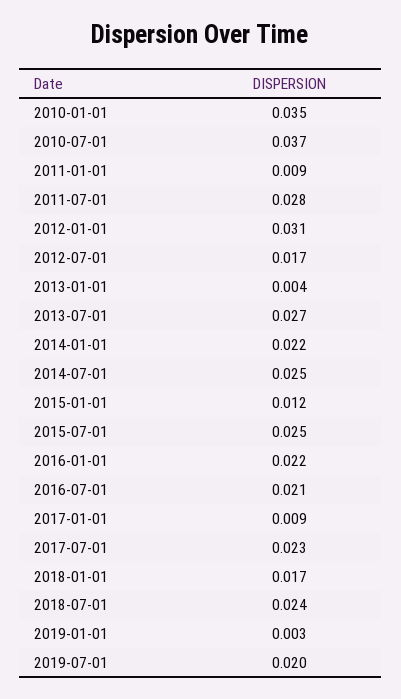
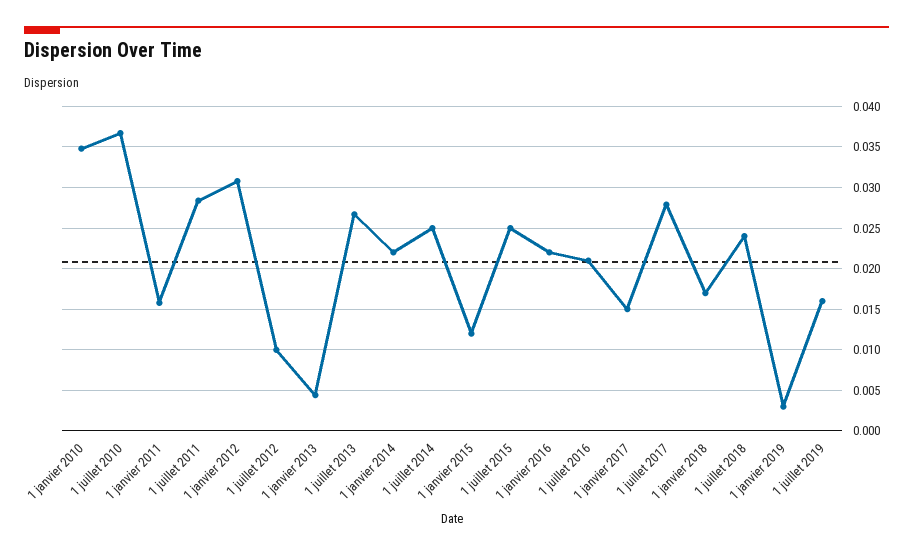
  {
    "2010-01-01": 0.035,
    "2010-07-01": 0.037,
-   "2011-01-01": 0.009,
+   "2011-01-01": 0.016,
    "2011-07-01": 0.028,
    "2012-01-01": 0.031,
-   "2012-07-01": 0.017,
+   "2012-07-01": 0.01,
    "2013-01-01": 0.004,
    "2013-07-01": 0.027,
    "2014-01-01": 0.022,
    "2014-07-01": 0.025,
    "2015-01-01": 0.012,
    "2015-07-01": 0.025,
    "2016-01-01": 0.022,
    "2016-07-01": 0.021,
-   "2017-01-01": 0.009,
+   "2017-01-01": 0.015,
-   "2017-07-01": 0.023,
+   "2017-07-01": 0.028,
    "2018-01-01": 0.017,
    "2018-07-01": 0.024,
    "2019-01-01": 0.003,
-   "2019-07-01": 0.02
+   "2019-07-01": 0.016
  }

